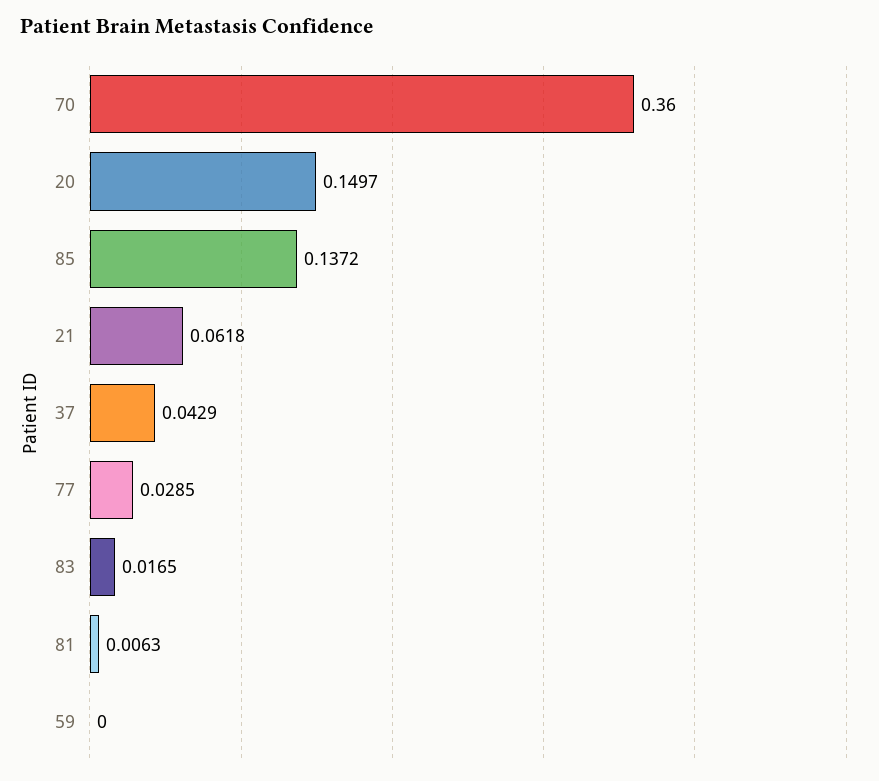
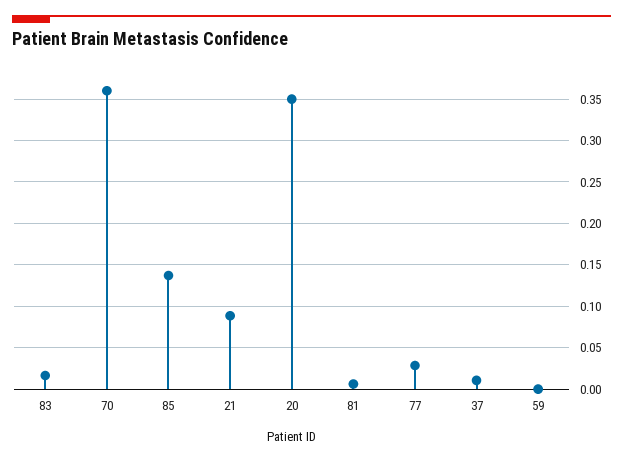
  {
    "70": 0.36,
-   "20": 0.1497,
+   "20": 0.35,
    "85": 0.1372,
-   "21": 0.0618,
+   "21": 0.09,
-   "37": 0.0429,
+   "37": 0.01,
    "77": 0.0285,
    "83": 0.0165,
    "81": 0.0063,
    "59": 0
  }

